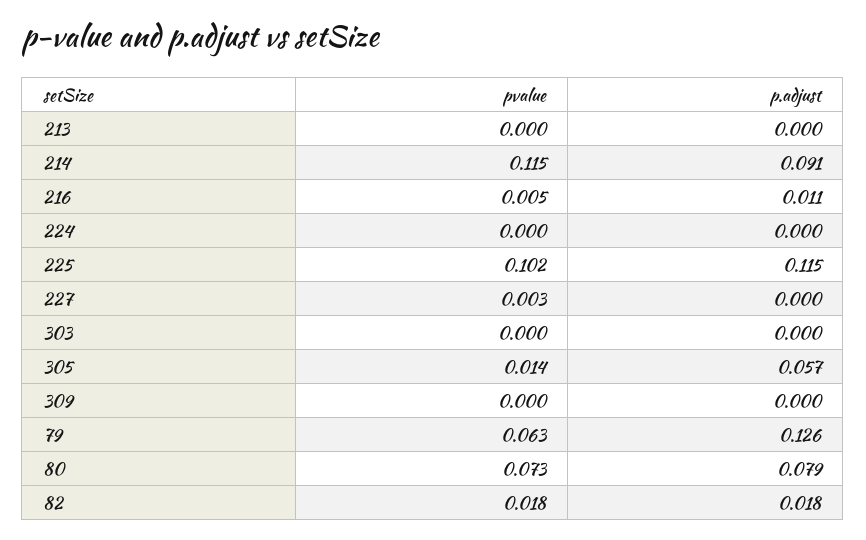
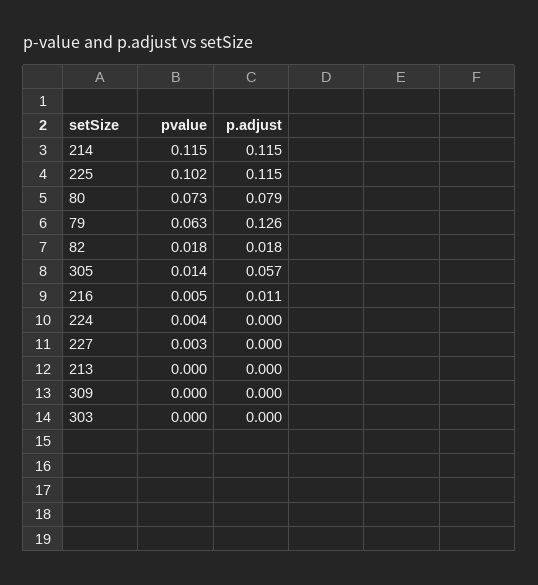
  {
    "pvalue": {
      "213": 0,
      "214": 0.115,
      "216": 0.005,
-     "224": 0,
+     "224": 0.004,
      "225": 0.102,
      "227": 0.003,
      "303": 0,
      "305": 0.014,
      "309": 0,
      "79": 0.063,
      "80": 0.073,
      "82": 0.018
    },
    "p.adjust": {
      "213": 0,
-     "214": 0.091,
+     "214": 0.115,
      "216": 0.011,
      "224": 0,
      "225": 0.115,
      "227": 0,
      "303": 0,
      "305": 0.057,
      "309": 0,
      "79": 0.126,
      "80": 0.079,
      "82": 0.018
    }
  }

